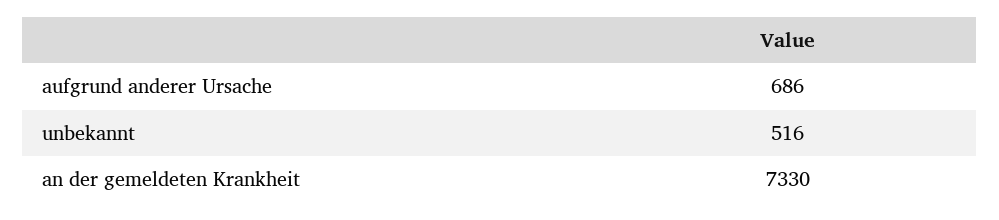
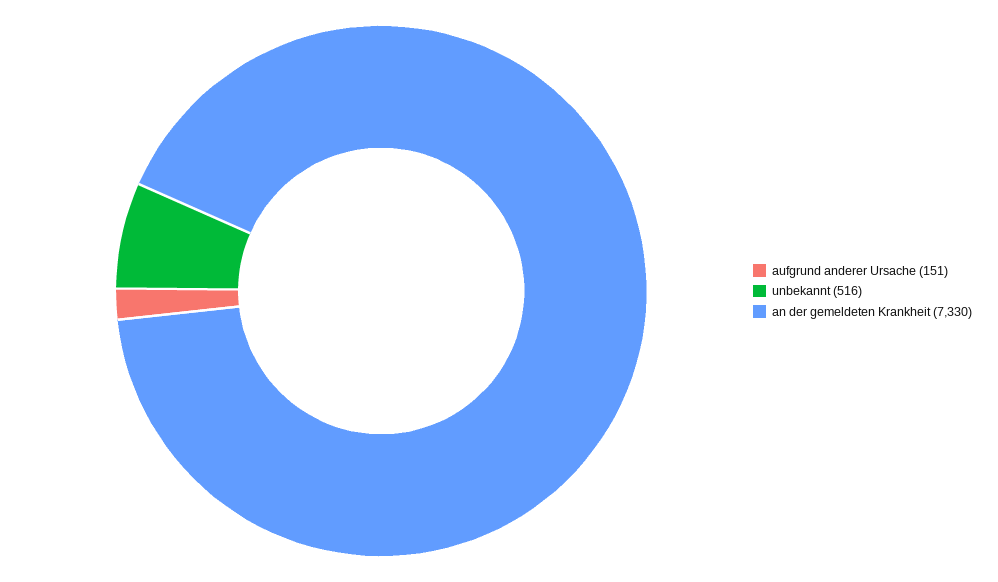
  {
-   "aufgrund anderer Ursache": 686,
+   "aufgrund anderer Ursache": 151,
    "unbekannt": 516,
    "an der gemeldeten Krankheit": 7330
  }

